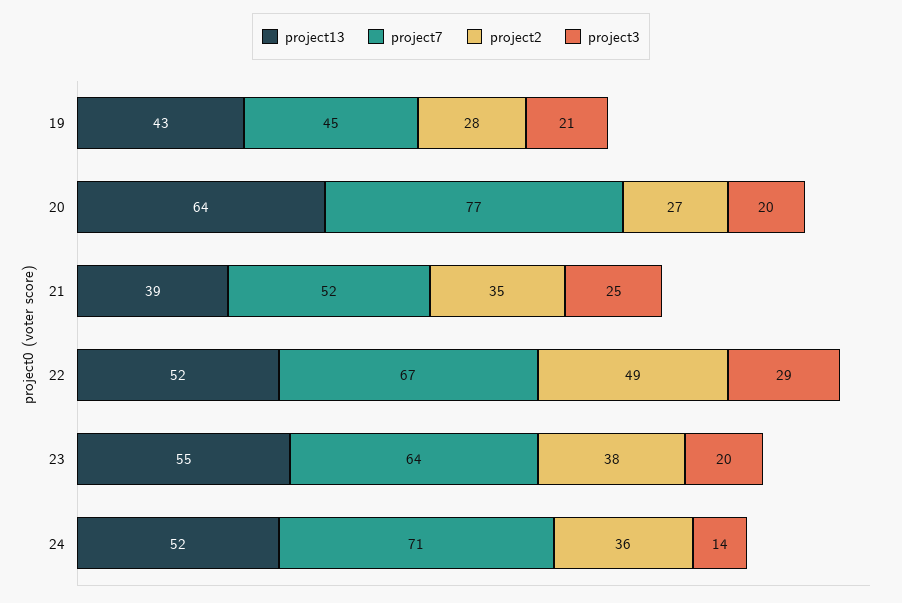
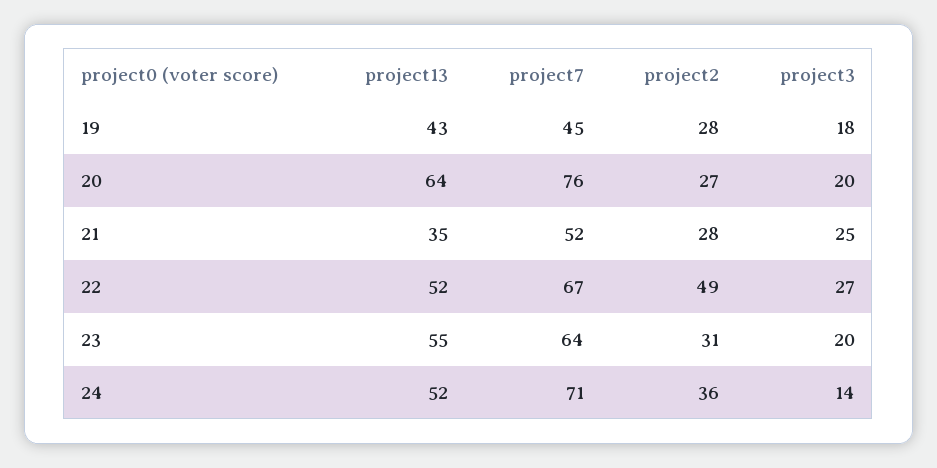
  {
    "project13": {
      "19": 43,
      "20": 64,
-     "21": 39,
+     "21": 35,
      "22": 52,
      "23": 55,
      "24": 52
    },
    "project7": {
      "19": 45,
-     "20": 77,
+     "20": 76,
      "21": 52,
      "22": 67,
      "23": 64,
      "24": 71
    },
    "project2": {
      "19": 28,
      "20": 27,
-     "21": 35,
+     "21": 28,
      "22": 49,
-     "23": 38,
+     "23": 31,
      "24": 36
    },
    "project3": {
-     "19": 21,
+     "19": 18,
      "20": 20,
      "21": 25,
-     "22": 29,
+     "22": 27,
      "23": 20,
      "24": 14
    }
  }

